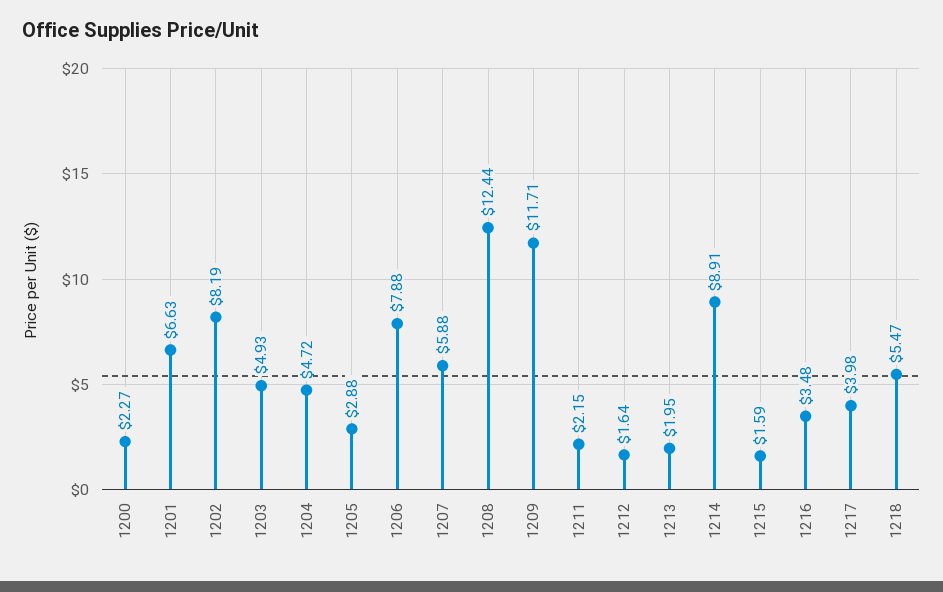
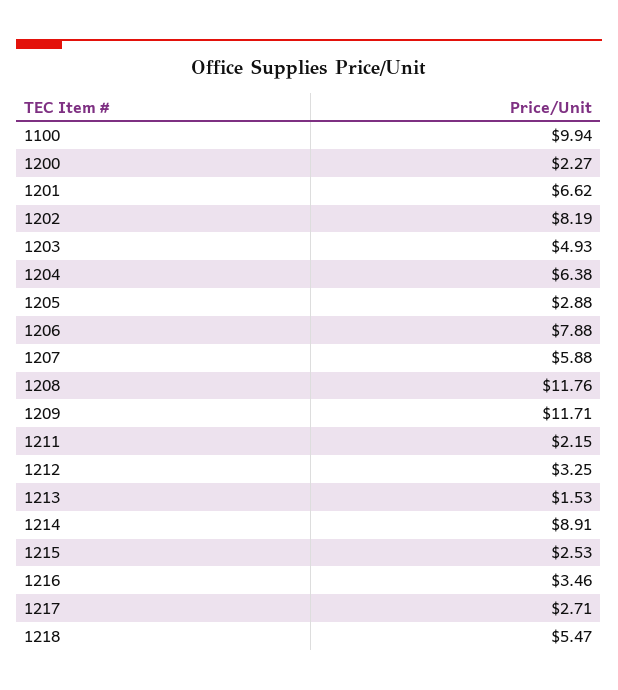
  {
    "1200": 2.27,
-   "1201": 6.63,
+   "1201": 6.62,
    "1202": 8.19,
    "1203": 4.93,
-   "1204": 4.72,
+   "1204": 6.38,
    "1205": 2.88,
    "1206": 7.88,
    "1207": 5.88,
-   "1208": 12.44,
+   "1208": 11.76,
    "1209": 11.71,
    "1211": 2.15,
-   "1212": 1.64,
+   "1212": 3.25,
-   "1213": 1.95,
+   "1213": 1.53,
    "1214": 8.91,
-   "1215": 1.59,
+   "1215": 2.53,
-   "1216": 3.48,
+   "1216": 3.46,
-   "1217": 3.98,
+   "1217": 2.71,
-   "1218": 5.47
+   "1218": 5.47,
+   "1100": 9.94
  }

